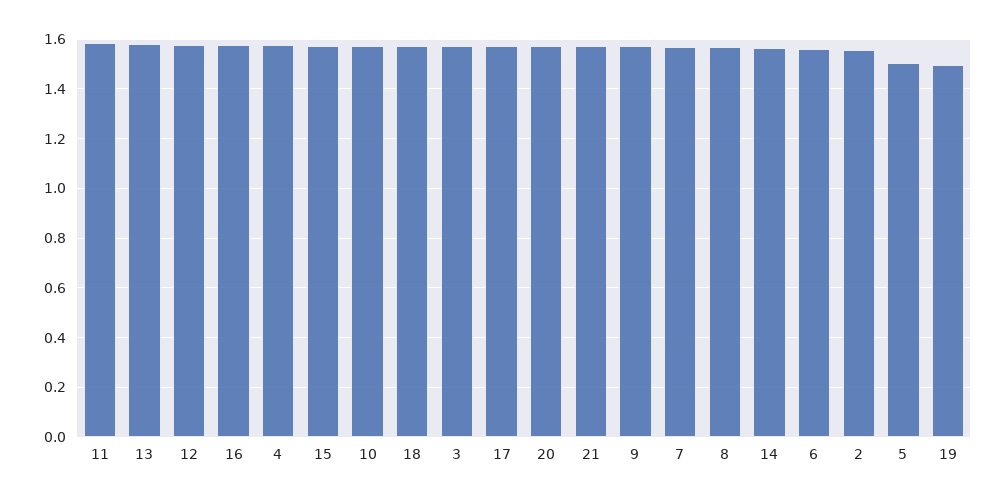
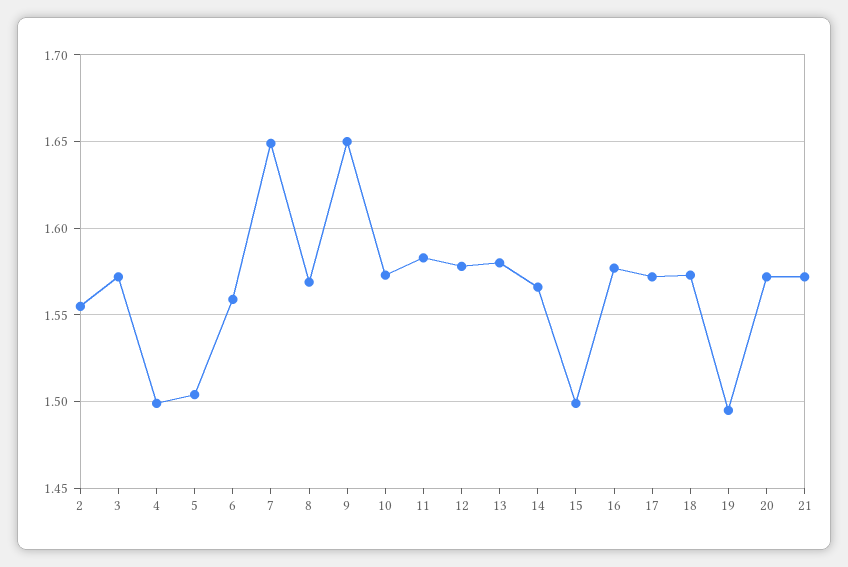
  {
    "11": 1.585,
    "13": 1.58,
    "12": 1.58,
    "16": 1.575,
-   "4": 1.575,
+   "4": 1.5,
-   "15": 1.575,
+   "15": 1.5,
    "10": 1.575,
    "18": 1.575,
    "3": 1.57,
    "17": 1.57,
    "20": 1.57,
    "21": 1.57,
-   "9": 1.575,
+   "9": 1.65,
-   "7": 1.575,
+   "7": 1.65,
    "8": 1.57,
    "14": 1.565,
    "6": 1.56,
    "2": 1.555,
    "5": 1.505,
    "19": 1.495
  }

